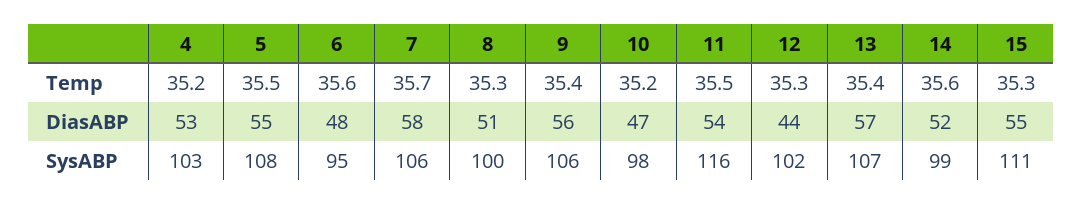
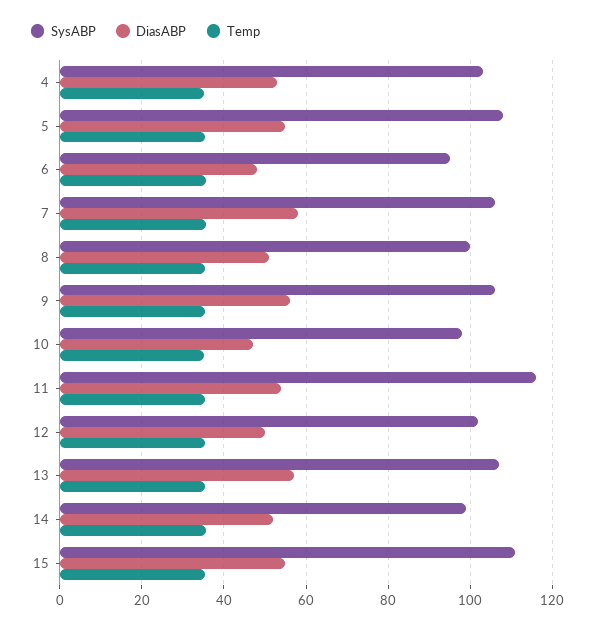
  {
    "Temp": {
      "4": 35.2,
      "5": 35.5,
      "6": 35.6,
      "7": 35.7,
      "8": 35.3,
      "9": 35.4,
      "10": 35.2,
      "11": 35.5,
      "12": 35.3,
      "13": 35.4,
      "14": 35.6,
      "15": 35.3
    },
    "DiasABP": {
      "4": 53,
      "5": 55,
      "6": 48,
      "7": 58,
      "8": 51,
      "9": 56,
      "10": 47,
      "11": 54,
-     "12": 44,
+     "12": 50,
      "13": 57,
      "14": 52,
      "15": 55
    },
    "SysABP": {
      "4": 103,
      "5": 108,
      "6": 95,
      "7": 106,
      "8": 100,
      "9": 106,
      "10": 98,
      "11": 116,
      "12": 102,
      "13": 107,
      "14": 99,
      "15": 111
    }
  }

